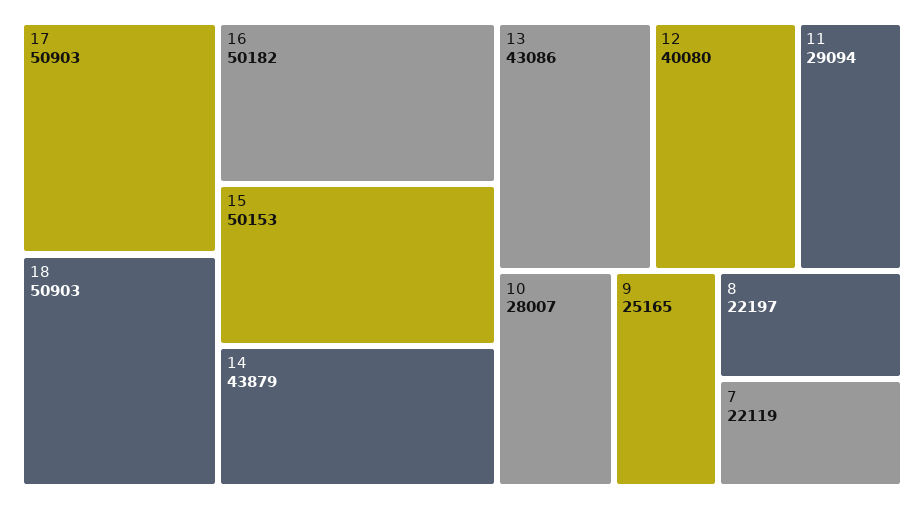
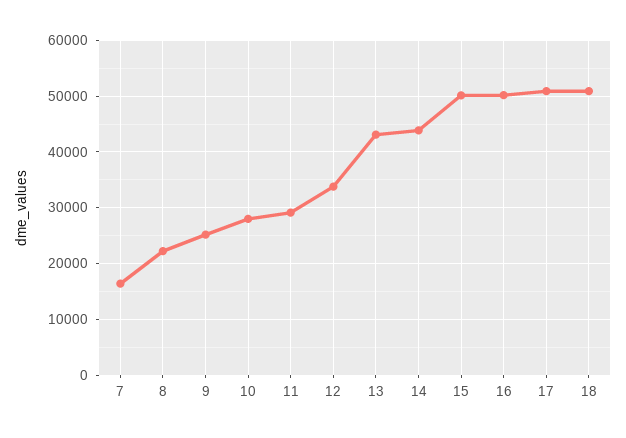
  {
    "17": 50903,
    "18": 50903,
    "16": 50182,
    "15": 50153,
    "14": 43879,
    "13": 43086,
-   "12": 40080,
+   "12": 34000,
    "11": 29094,
    "10": 28007,
    "9": 25165,
    "8": 22197,
-   "7": 22119
+   "7": 16000
  }

